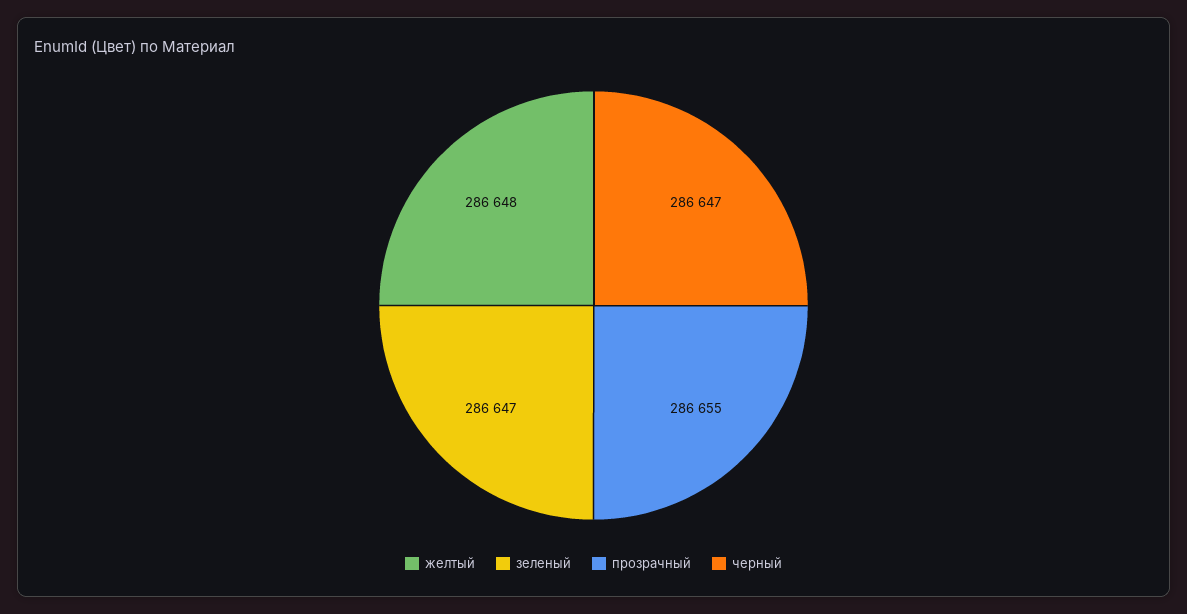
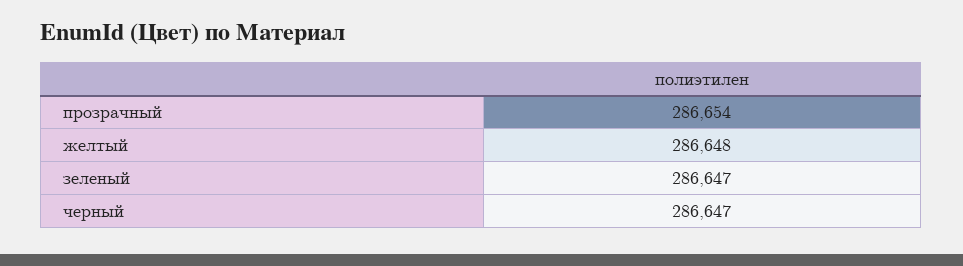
  {
    "желтый": 286648,
    "зеленый": 286647,
-   "прозрачный": 286655,
+   "прозрачный": 286654,
    "черный": 286647
  }

